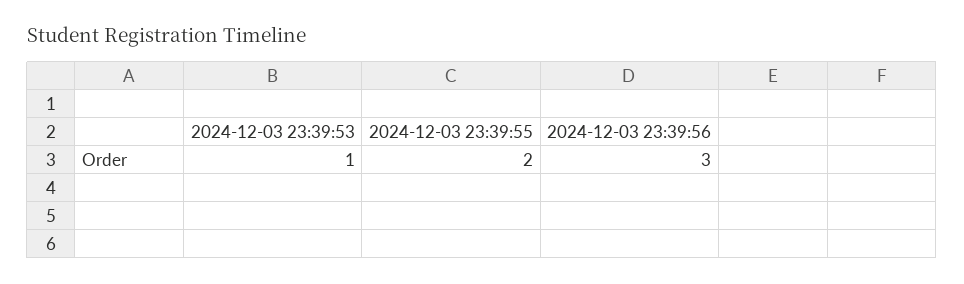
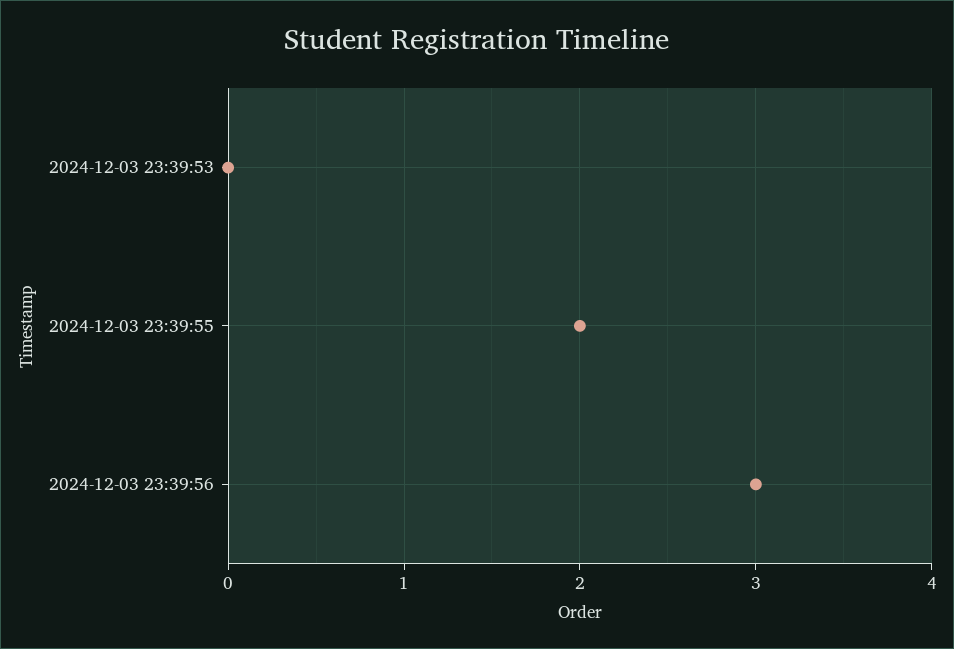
  {
-   "2024-12-03 23:39:53": 1,
+   "2024-12-03 23:39:53": 0,
    "2024-12-03 23:39:55": 2,
    "2024-12-03 23:39:56": 3
  }

